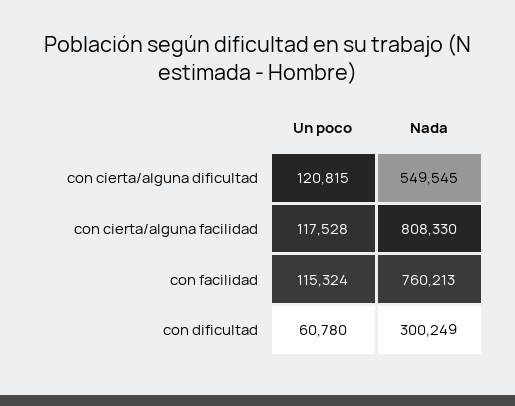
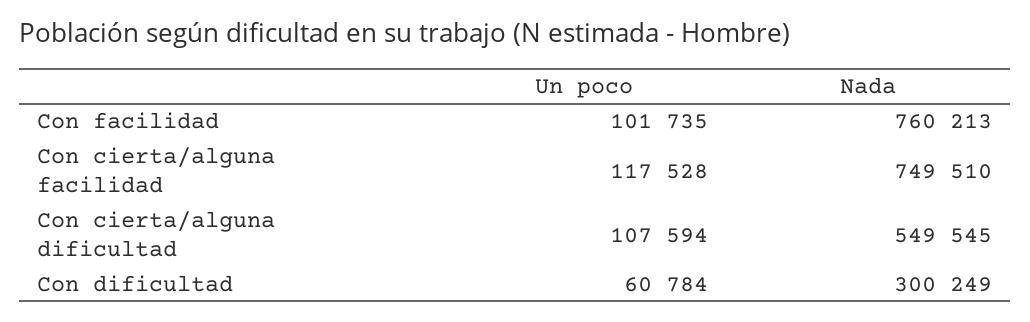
  {
    "Un poco": {
-     "con cierta/alguna dificultad": 120815,
+     "con cierta/alguna dificultad": 107594,
      "con cierta/alguna facilidad": 117528,
-     "con facilidad": 115324,
+     "con facilidad": 101735,
-     "con dificultad": 60780
+     "con dificultad": 60784
    },
    "Nada": {
      "con cierta/alguna dificultad": 549545,
-     "con cierta/alguna facilidad": 808330,
+     "con cierta/alguna facilidad": 749510,
      "con facilidad": 760213,
      "con dificultad": 300249
    }
  }

